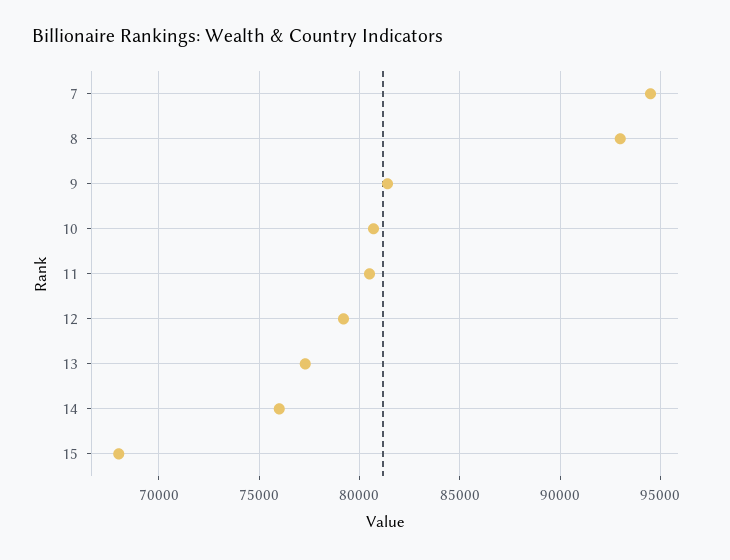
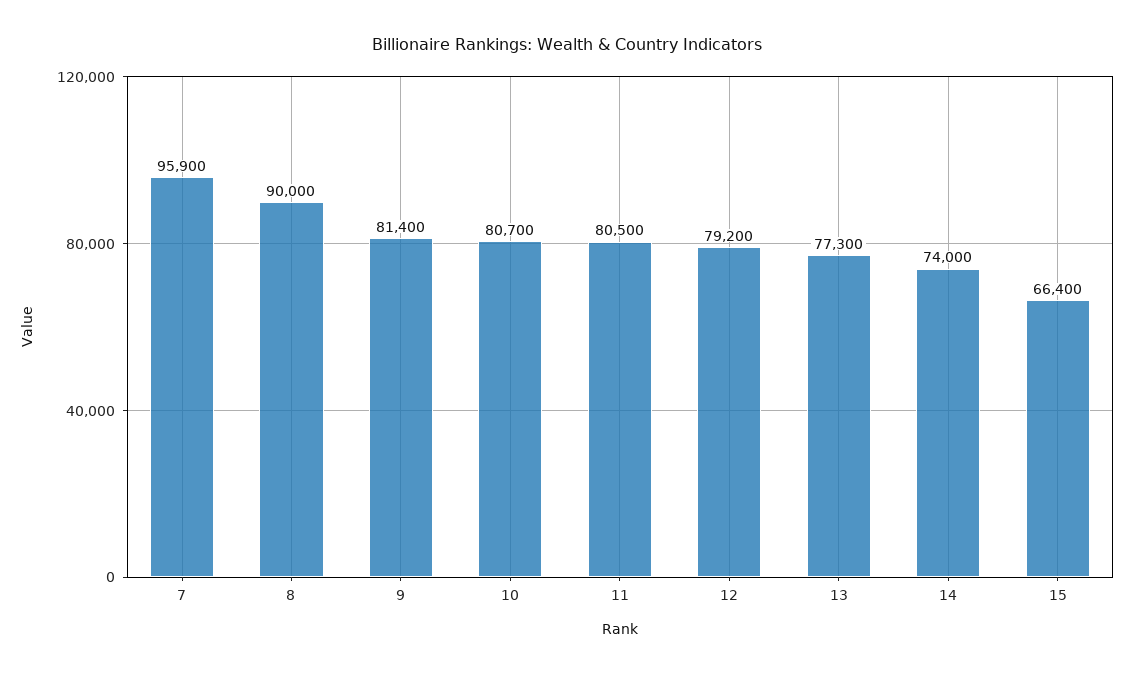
  {
-   "7": 94500,
+   "7": 95900,
-   "8": 93000,
+   "8": 90000,
    "9": 81400,
    "10": 80700,
    "11": 80500,
    "12": 79200,
    "13": 77300,
-   "14": 76000,
+   "14": 74000,
-   "15": 68000
+   "15": 66400
  }

